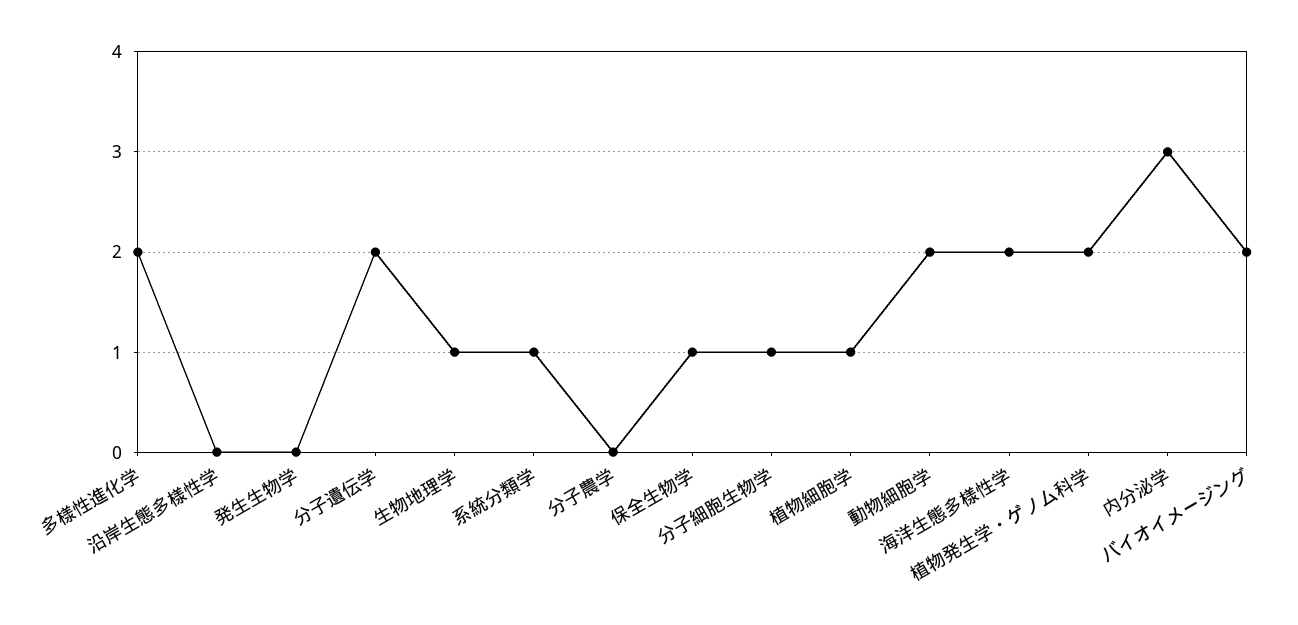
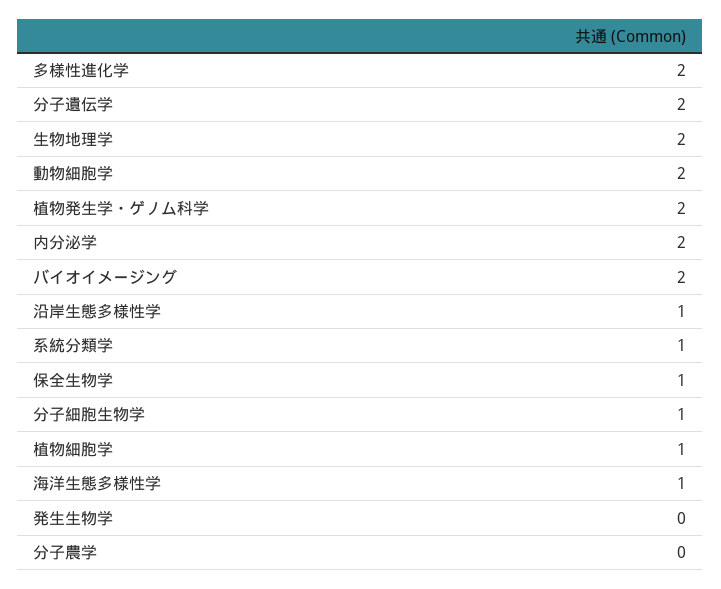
  {
    "多様性進化学": 2,
-   "沿岸生態多様性学": 0,
+   "沿岸生態多様性学": 1,
    "発生生物学": 0,
    "分子遺伝学": 2,
-   "生物地理学": 1,
+   "生物地理学": 2,
    "系統分類学": 1,
    "分子農学": 0,
    "保全生物学": 1,
    "分子細胞生物学": 1,
    "植物細胞学": 1,
    "動物細胞学": 2,
-   "海洋生態多様性学": 2,
+   "海洋生態多様性学": 1,
    "植物発生学・ゲノム科学": 2,
-   "内分泌学": 3,
+   "内分泌学": 2,
    "バイオイメージング": 2
  }

